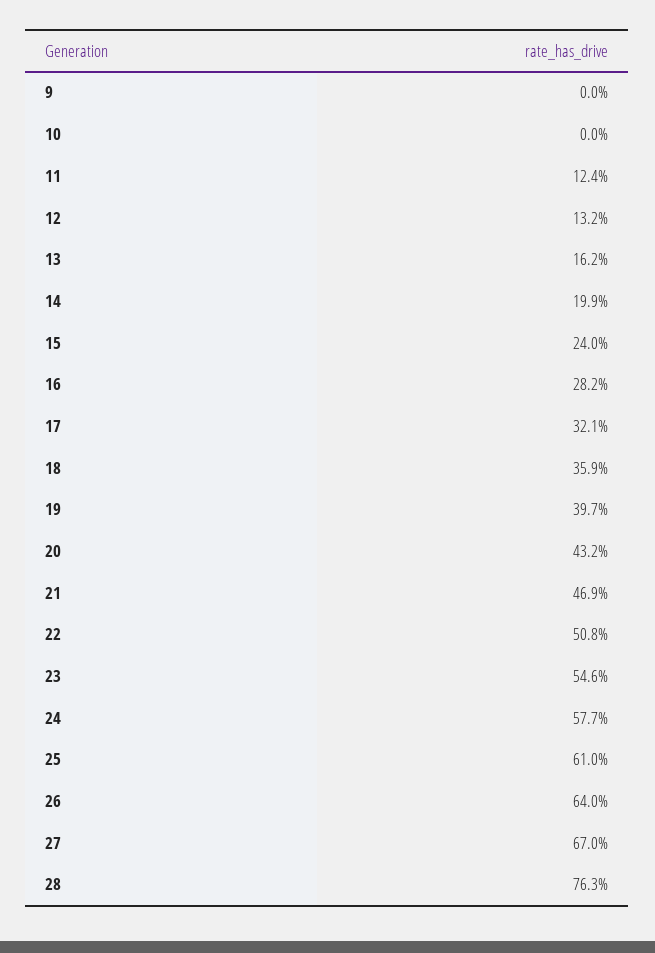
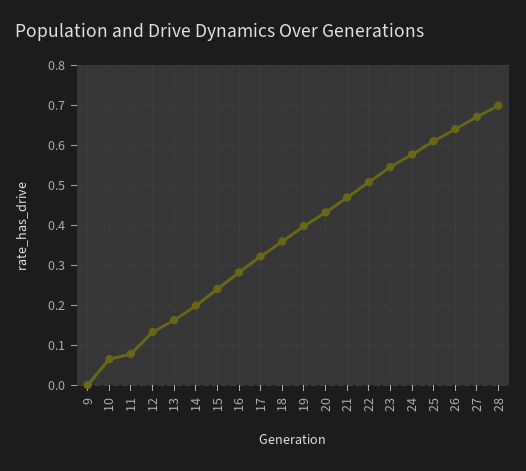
  {
    "9": 0,
-   "10": 0,
+   "10": 0.06,
-   "11": 0.124,
+   "11": 0.08,
    "12": 0.132,
    "13": 0.162,
    "14": 0.199,
    "15": 0.24,
    "16": 0.282,
    "17": 0.321,
    "18": 0.359,
    "19": 0.397,
    "20": 0.432,
    "21": 0.469,
    "22": 0.508,
    "23": 0.546,
    "24": 0.577,
    "25": 0.61,
    "26": 0.64,
    "27": 0.67,
-   "28": 0.763
+   "28": 0.7
  }

